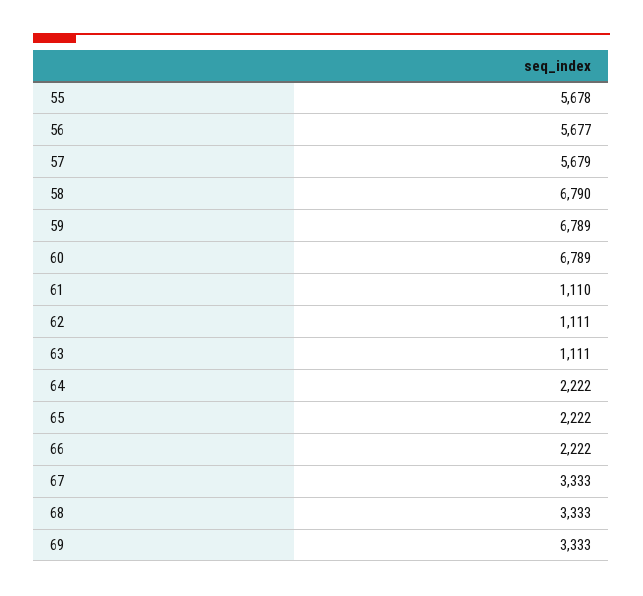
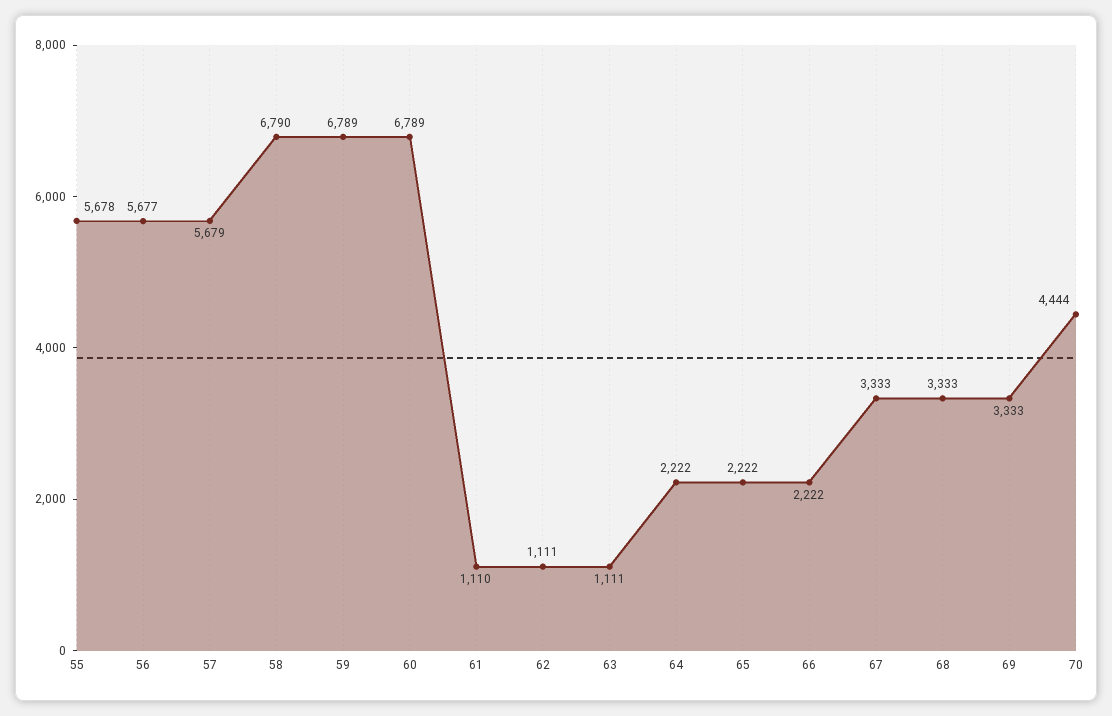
  {
    "55": 5678,
    "56": 5677,
    "57": 5679,
    "58": 6790,
    "59": 6789,
    "60": 6789,
    "61": 1110,
    "62": 1111,
    "63": 1111,
    "64": 2222,
    "65": 2222,
    "66": 2222,
    "67": 3333,
    "68": 3333,
-   "69": 3333
+   "69": 3333,
+   "70": 4444
  }

